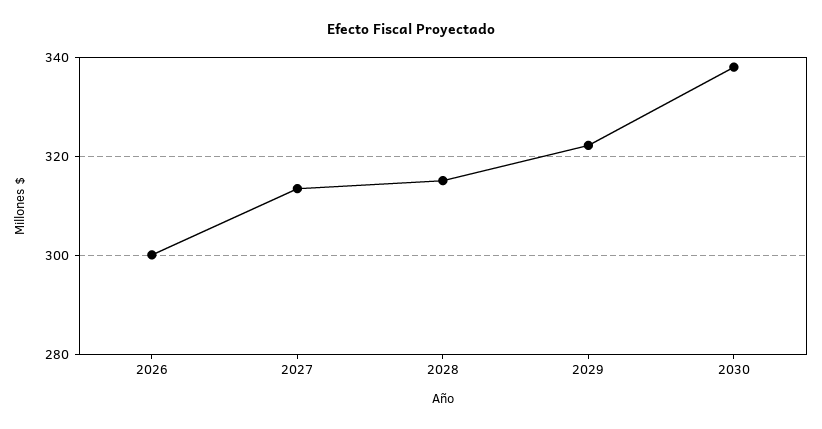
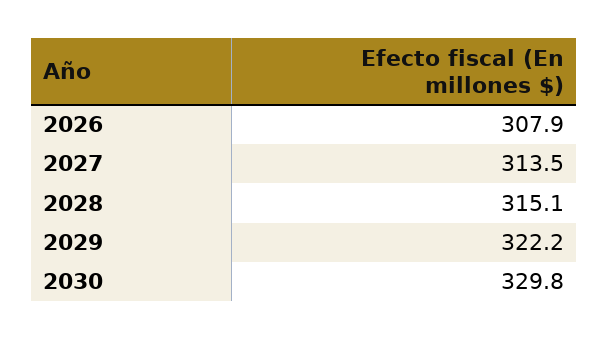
  {
-   "2026": 300,
+   "2026": 307.9,
    "2027": 313.5,
    "2028": 315.1,
    "2029": 322.2,
-   "2030": 338
+   "2030": 329.8
  }

